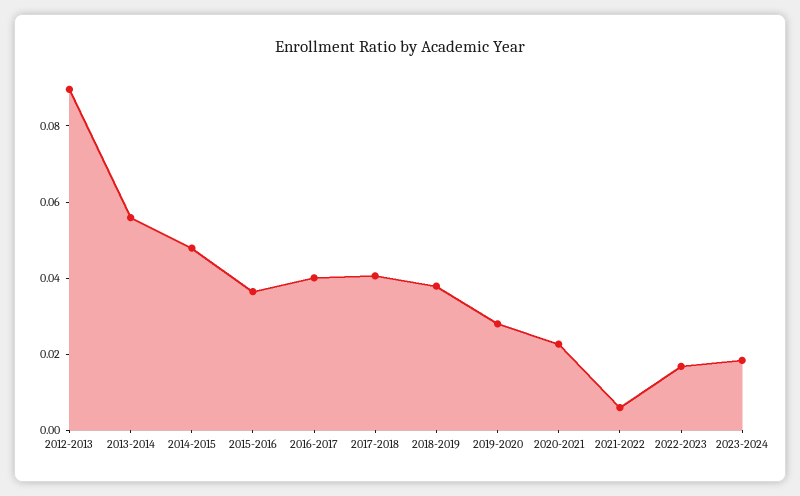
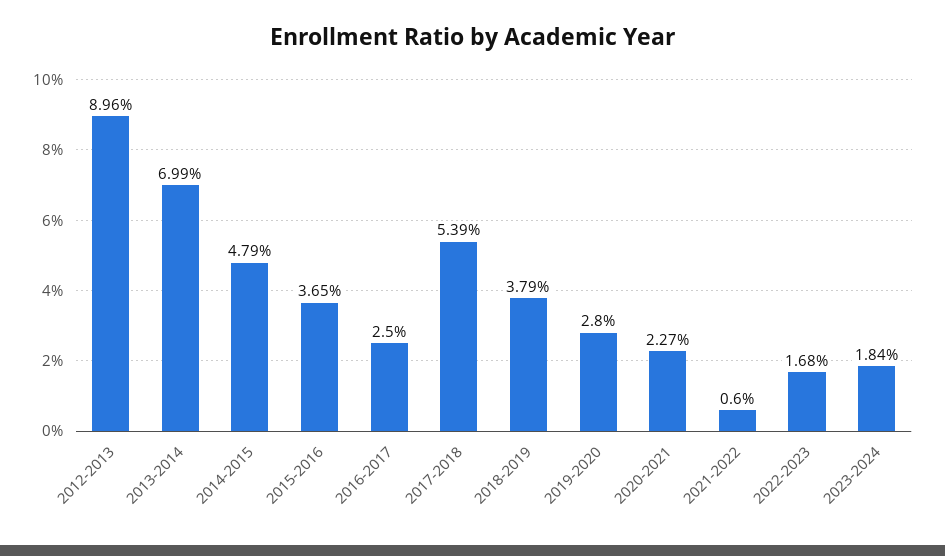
  {
    "2012-2013": 0.0896,
-   "2013-2014": 0.055,
+   "2013-2014": 0.0699,
    "2014-2015": 0.0479,
    "2015-2016": 0.0365,
-   "2016-2017": 0.04,
+   "2016-2017": 0.025,
-   "2017-2018": 0.04,
+   "2017-2018": 0.0539,
    "2018-2019": 0.0379,
    "2019-2020": 0.028,
    "2020-2021": 0.0227,
    "2021-2022": 0.006,
    "2022-2023": 0.0168,
    "2023-2024": 0.0184
  }

